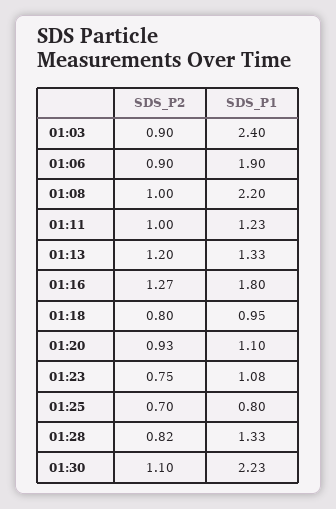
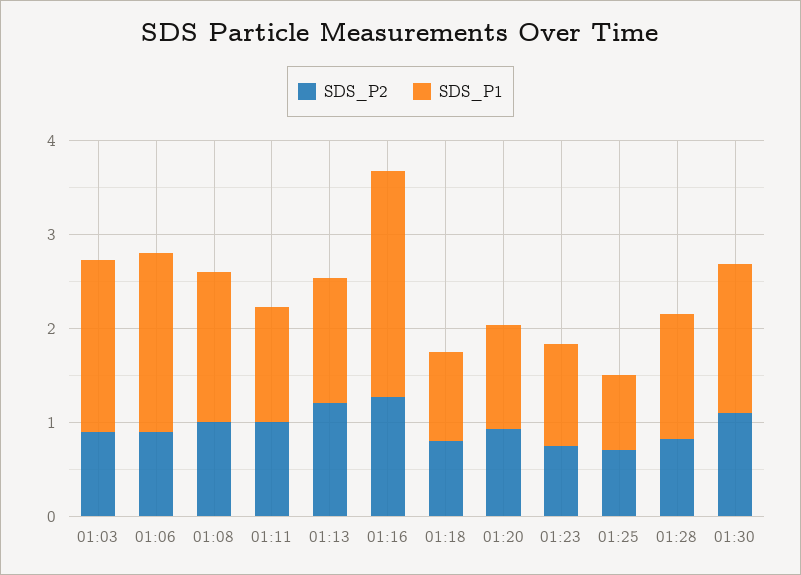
  {
    "SDS_P2": {
      "01:03": 0.9,
      "01:06": 0.9,
      "01:08": 1,
      "01:11": 1,
      "01:13": 1.2,
      "01:16": 1.27,
      "01:18": 0.8,
      "01:20": 0.93,
      "01:23": 0.75,
      "01:25": 0.7,
      "01:28": 0.82,
      "01:30": 1.1
    },
    "SDS_P1": {
-     "01:03": 2.4,
+     "01:03": 1.8,
      "01:06": 1.9,
-     "01:08": 2.2,
+     "01:08": 1.6,
      "01:11": 1.23,
      "01:13": 1.33,
-     "01:16": 1.8,
+     "01:16": 2.4,
      "01:18": 0.95,
      "01:20": 1.1,
      "01:23": 1.08,
      "01:25": 0.8,
      "01:28": 1.33,
-     "01:30": 2.23
+     "01:30": 1.6
    }
  }

